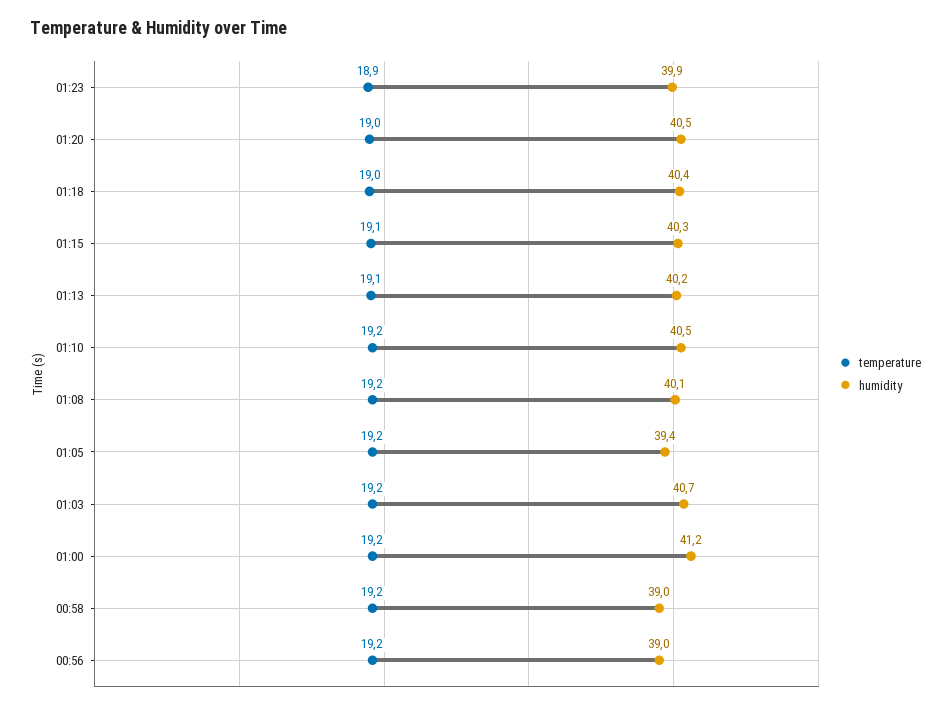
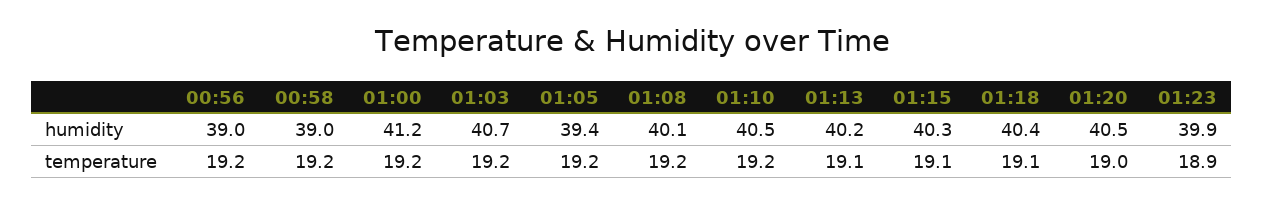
  {
    "temperature": {
      "01:23": 18.9,
      "01:20": 19,
-     "01:18": 19,
+     "01:18": 19.1,
      "01:15": 19.1,
      "01:13": 19.1,
      "01:10": 19.2,
      "01:08": 19.2,
      "01:05": 19.2,
      "01:03": 19.2,
      "01:00": 19.2,
      "00:58": 19.2,
      "00:56": 19.2
    },
    "humidity": {
      "01:23": 39.9,
      "01:20": 40.5,
      "01:18": 40.4,
      "01:15": 40.3,
      "01:13": 40.2,
      "01:10": 40.5,
      "01:08": 40.1,
      "01:05": 39.4,
      "01:03": 40.7,
      "01:00": 41.2,
      "00:58": 39,
      "00:56": 39
    }
  }

